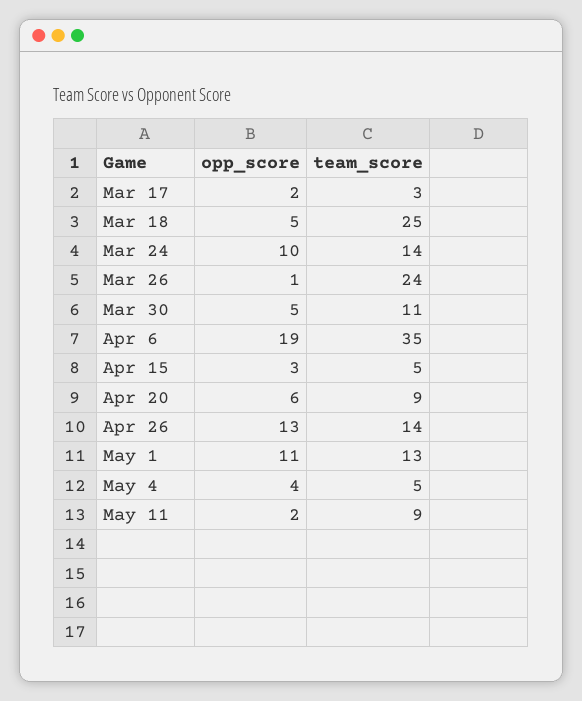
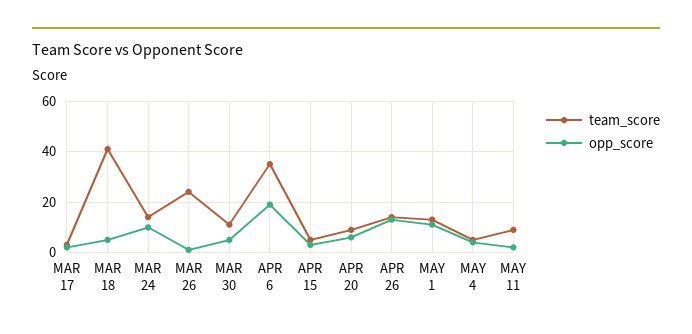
  {
    "opp_score": {
      "Mar 17": 2,
      "Mar 18": 5,
      "Mar 24": 10,
      "Mar 26": 1,
      "Mar 30": 5,
      "Apr 6": 19,
      "Apr 15": 3,
      "Apr 20": 6,
      "Apr 26": 13,
      "May 1": 11,
      "May 4": 4,
      "May 11": 2
    },
    "team_score": {
      "Mar 17": 3,
-     "Mar 18": 25,
+     "Mar 18": 40,
      "Mar 24": 14,
      "Mar 26": 24,
      "Mar 30": 11,
      "Apr 6": 35,
      "Apr 15": 5,
      "Apr 20": 9,
      "Apr 26": 14,
      "May 1": 13,
      "May 4": 5,
      "May 11": 9
    }
  }

